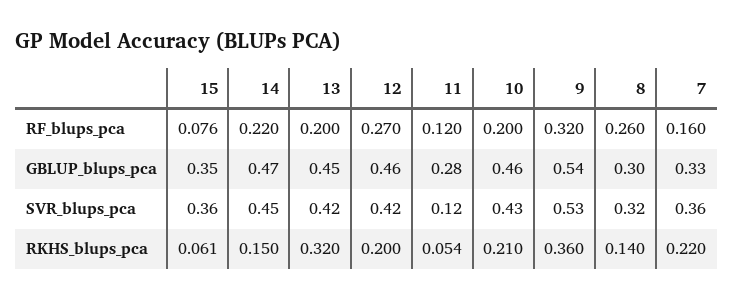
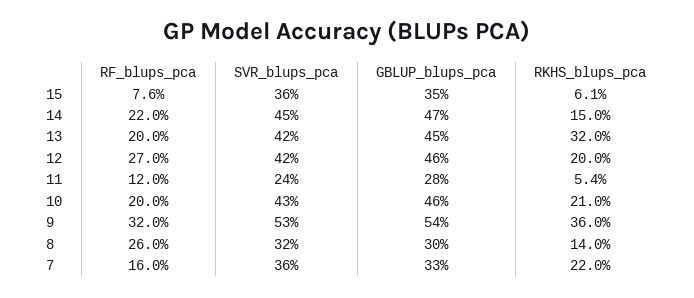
  {
    "15": {
      "RF_blups_pca": 0.076,
      "GBLUP_blups_pca": 0.35,
      "SVR_blups_pca": 0.36,
      "RKHS_blups_pca": 0.061
    },
    "14": {
      "RF_blups_pca": 0.22,
      "GBLUP_blups_pca": 0.47,
      "SVR_blups_pca": 0.45,
      "RKHS_blups_pca": 0.15
    },
    "13": {
      "RF_blups_pca": 0.2,
      "GBLUP_blups_pca": 0.45,
      "SVR_blups_pca": 0.42,
      "RKHS_blups_pca": 0.32
    },
    "12": {
      "RF_blups_pca": 0.27,
      "GBLUP_blups_pca": 0.46,
      "SVR_blups_pca": 0.42,
      "RKHS_blups_pca": 0.2
    },
    "11": {
      "RF_blups_pca": 0.12,
      "GBLUP_blups_pca": 0.28,
-     "SVR_blups_pca": 0.12,
+     "SVR_blups_pca": 0.24,
      "RKHS_blups_pca": 0.054
    },
    "10": {
      "RF_blups_pca": 0.2,
      "GBLUP_blups_pca": 0.46,
      "SVR_blups_pca": 0.43,
      "RKHS_blups_pca": 0.21
    },
    "9": {
      "RF_blups_pca": 0.32,
      "GBLUP_blups_pca": 0.54,
      "SVR_blups_pca": 0.53,
      "RKHS_blups_pca": 0.36
    },
    "8": {
      "RF_blups_pca": 0.26,
      "GBLUP_blups_pca": 0.3,
      "SVR_blups_pca": 0.32,
      "RKHS_blups_pca": 0.14
    },
    "7": {
      "RF_blups_pca": 0.16,
      "GBLUP_blups_pca": 0.33,
      "SVR_blups_pca": 0.36,
      "RKHS_blups_pca": 0.22
    }
  }

